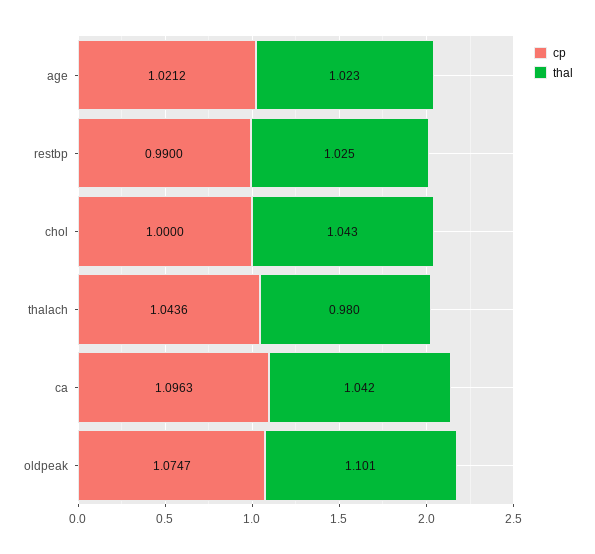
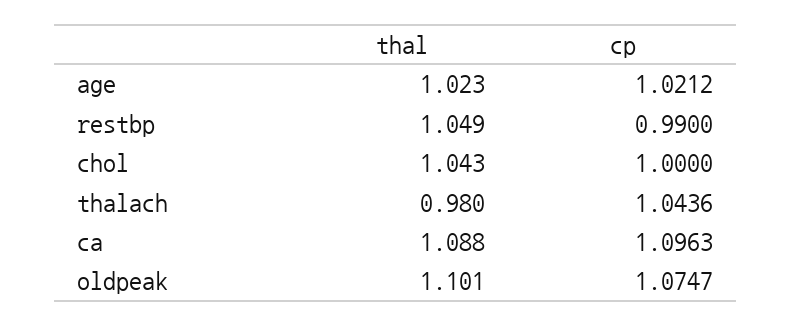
  {
    "cp": {
      "age": 1.0212,
      "restbp": 0.99,
      "chol": 1,
      "thalach": 1.0436,
      "ca": 1.0963,
      "oldpeak": 1.0747
    },
    "thal": {
      "age": 1.023,
-     "restbp": 1.025,
+     "restbp": 1.049,
      "chol": 1.043,
      "thalach": 0.98,
-     "ca": 1.042,
+     "ca": 1.088,
      "oldpeak": 1.101
    }
  }

